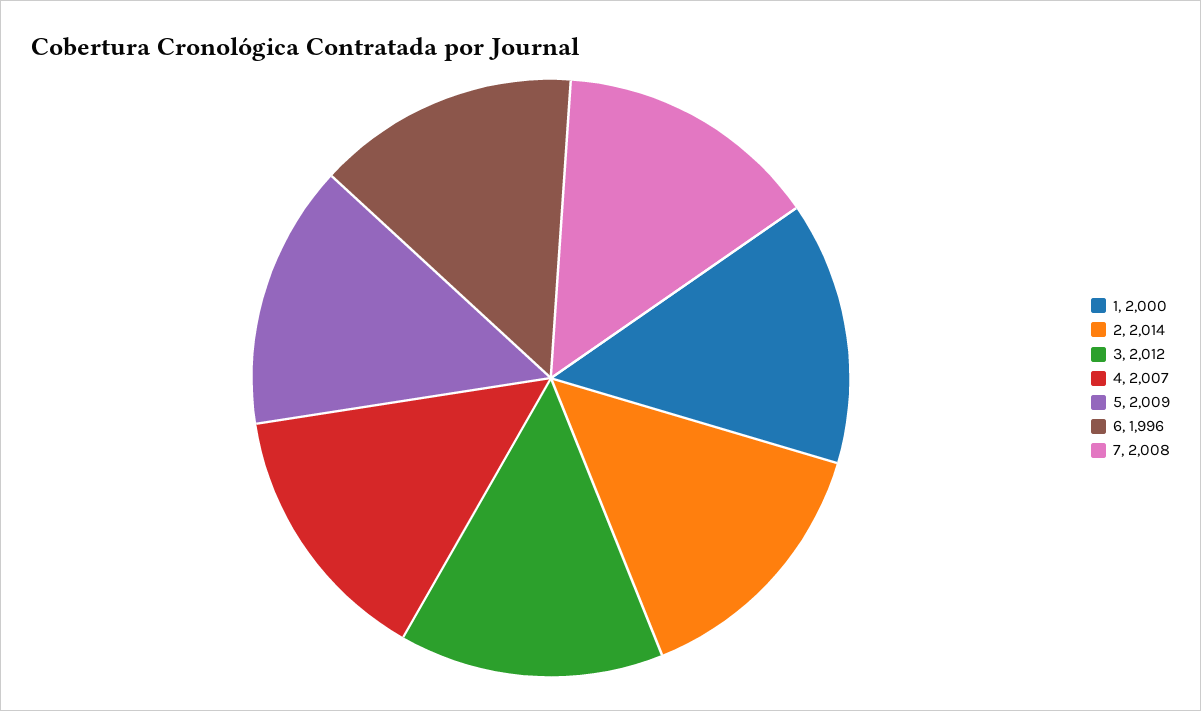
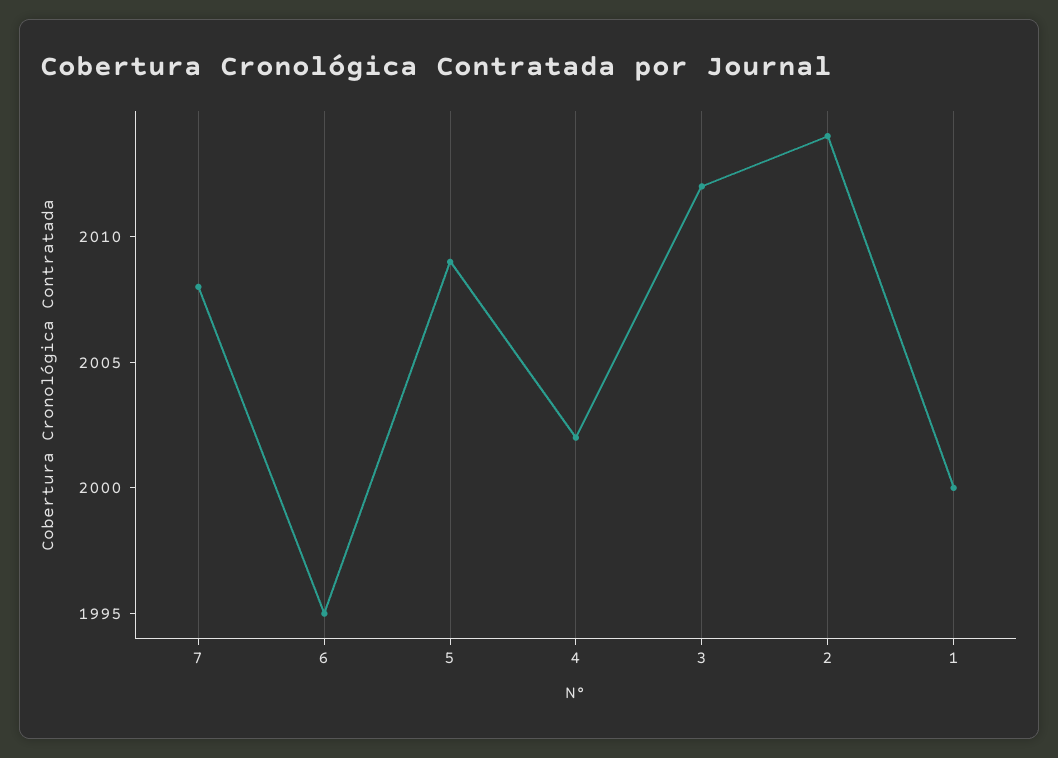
  {
    "1": 2000,
    "2": 2014,
    "3": 2012,
-   "4": 2007,
+   "4": 2002,
    "5": 2009,
-   "6": 1996,
+   "6": 1995,
    "7": 2008
  }

